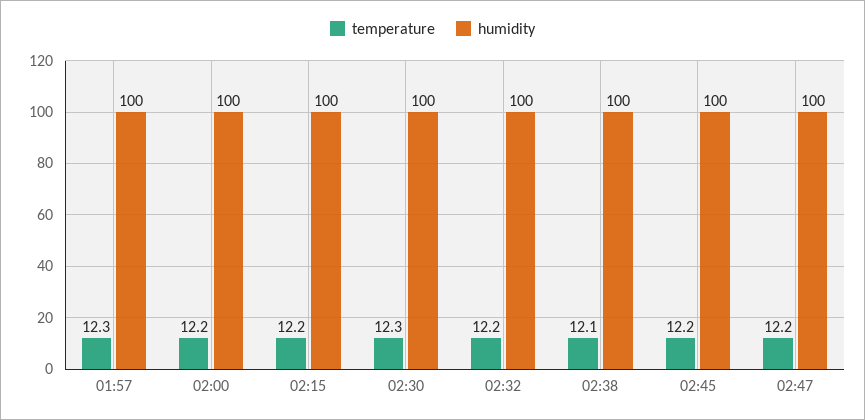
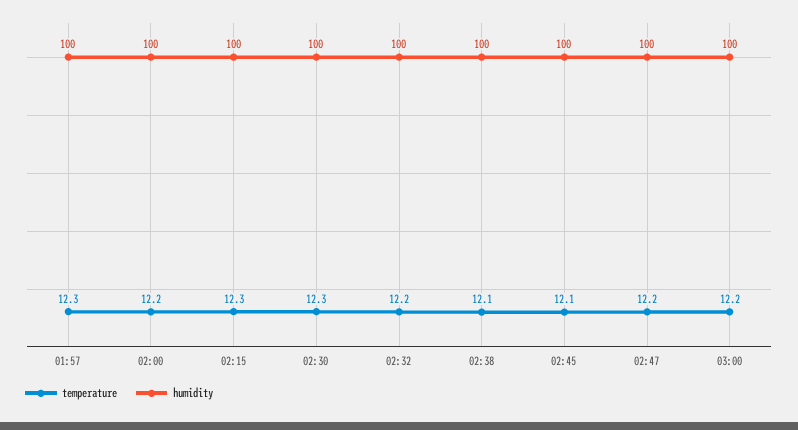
  {
    "temperature": {
      "01:57": 12.3,
      "02:00": 12.2,
-     "02:15": 12.2,
+     "02:15": 12.3,
      "02:30": 12.3,
      "02:32": 12.2,
      "02:38": 12.1,
-     "02:45": 12.2,
+     "02:45": 12.1,
-     "02:47": 12.2
+     "02:47": 12.2,
+     "03:00": 12.2
    },
    "humidity": {
      "01:57": 100,
      "02:00": 100,
      "02:15": 100,
      "02:30": 100,
      "02:32": 100,
      "02:38": 100,
      "02:45": 100,
-     "02:47": 100
+     "02:47": 100,
+     "03:00": 100
    }
  }

